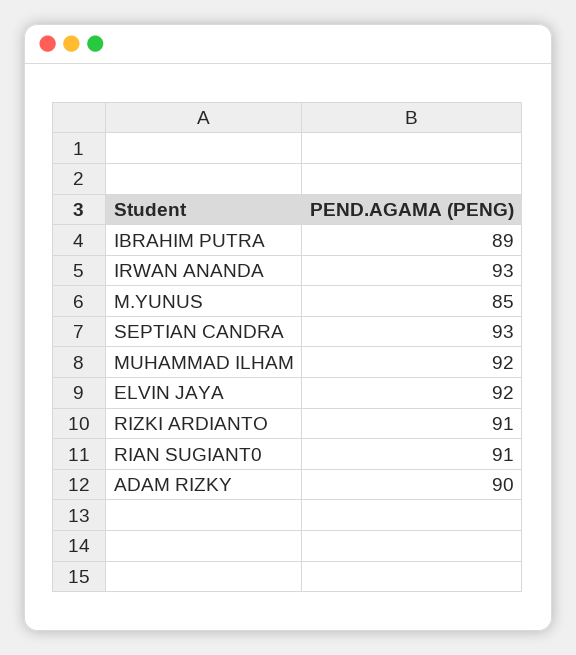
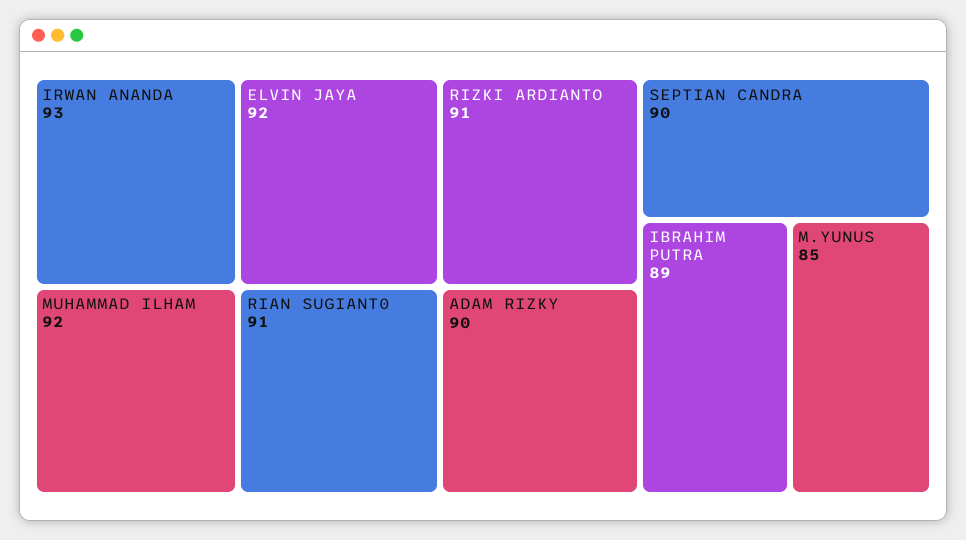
  {
    "IBRAHIM PUTRA": 89,
    "IRWAN ANANDA": 93,
    "M.YUNUS": 85,
-   "SEPTIAN CANDRA": 93,
+   "SEPTIAN CANDRA": 90,
    "MUHAMMAD ILHAM": 92,
    "ELVIN JAYA": 92,
    "RIZKI ARDIANTO": 91,
    "RIAN SUGIANT0": 91,
    "ADAM RIZKY": 90
  }

